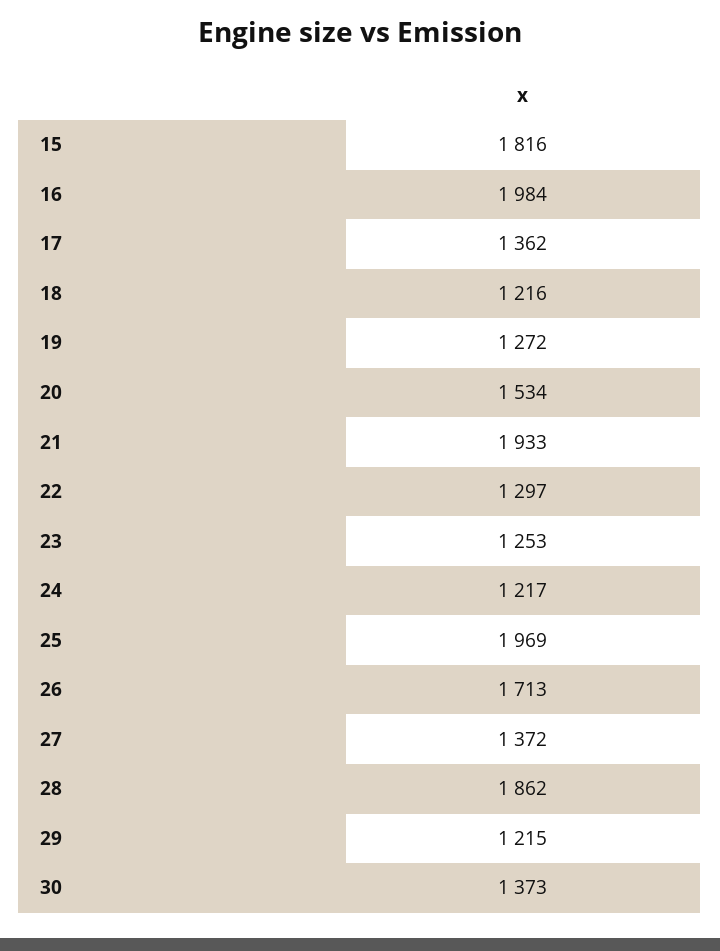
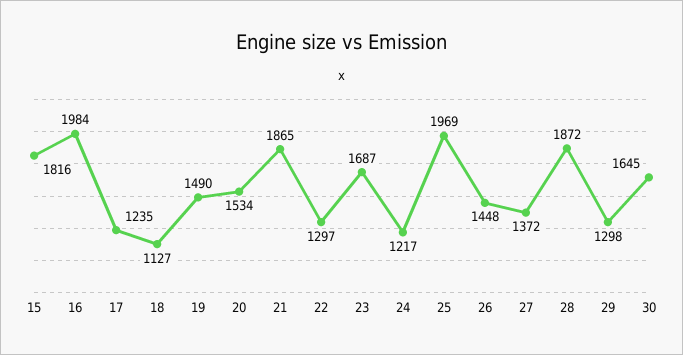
  {
    "15": 1816,
    "16": 1984,
-   "17": 1362,
+   "17": 1235,
-   "18": 1216,
+   "18": 1127,
-   "19": 1272,
+   "19": 1490,
    "20": 1534,
-   "21": 1933,
+   "21": 1865,
    "22": 1297,
-   "23": 1253,
+   "23": 1687,
    "24": 1217,
    "25": 1969,
-   "26": 1713,
+   "26": 1448,
    "27": 1372,
-   "28": 1862,
+   "28": 1872,
-   "29": 1215,
+   "29": 1298,
-   "30": 1373
+   "30": 1645
  }

